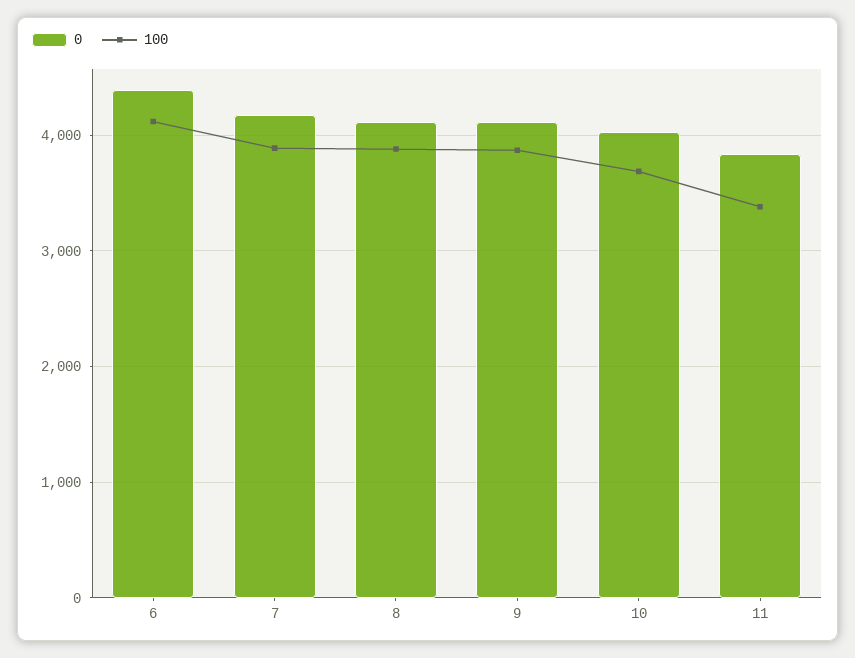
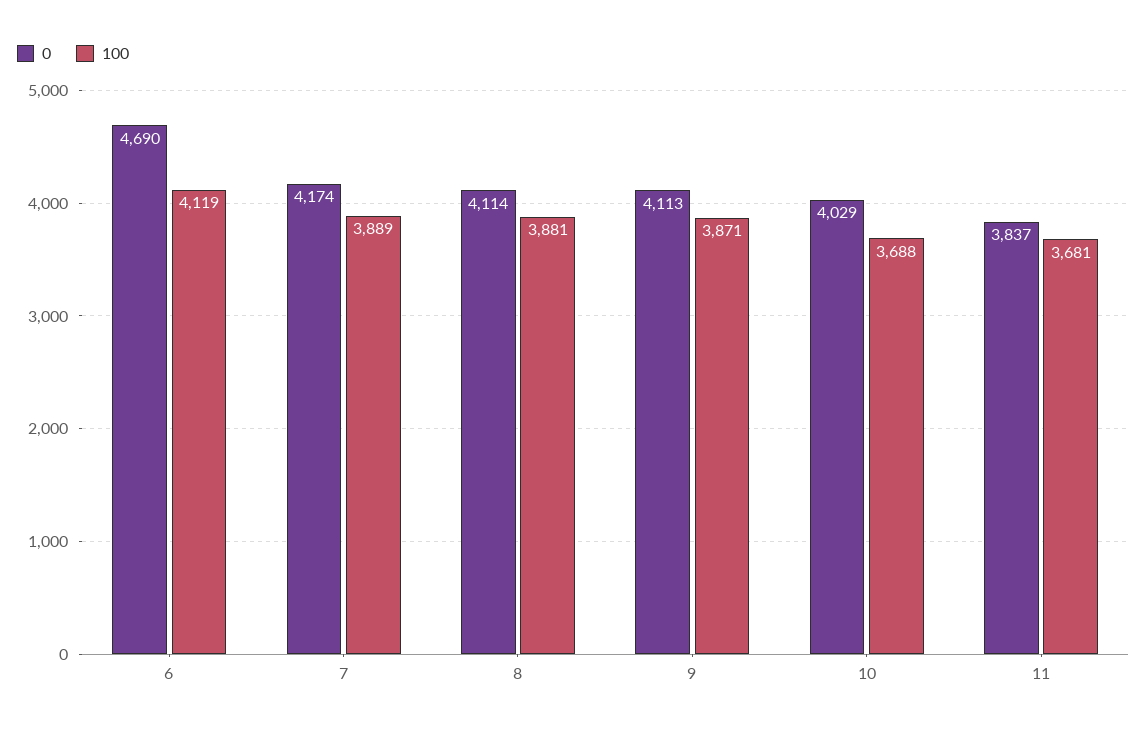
  {
    "0": {
-     "6": 4400,
+     "6": 4690,
      "7": 4174,
      "8": 4114,
      "9": 4113,
      "10": 4029,
      "11": 3837
    },
    "100": {
      "6": 4119,
      "7": 3889,
      "8": 3881,
      "9": 3871,
      "10": 3688,
-     "11": 3400
+     "11": 3681
    }
  }

